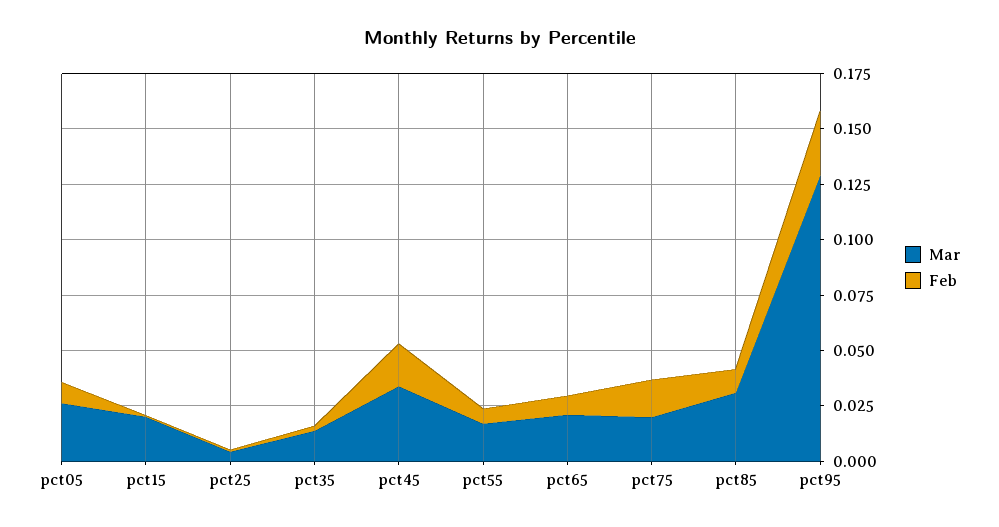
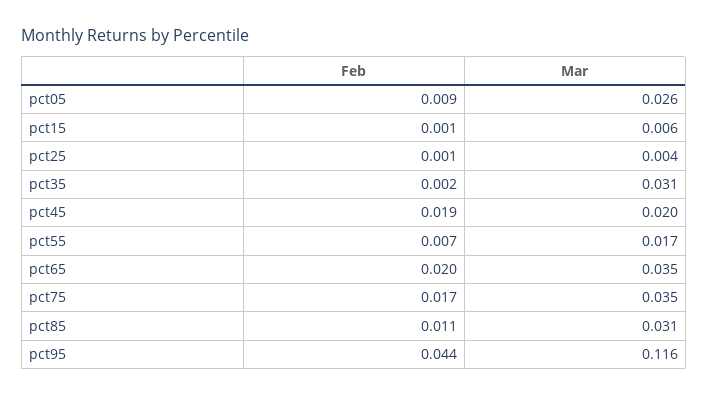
  {
    "Mar": {
      "pct05": 0.026,
-     "pct15": 0.02,
+     "pct15": 0.006,
      "pct25": 0.004,
-     "pct35": 0.015,
+     "pct35": 0.031,
-     "pct45": 0.035,
+     "pct45": 0.02,
      "pct55": 0.017,
-     "pct65": 0.02,
+     "pct65": 0.035,
-     "pct75": 0.02,
+     "pct75": 0.035,
      "pct85": 0.031,
-     "pct95": 0.13
+     "pct95": 0.116
    },
    "Feb": {
      "pct05": 0.009,
      "pct15": 0.001,
      "pct25": 0.001,
      "pct35": 0.002,
      "pct45": 0.019,
      "pct55": 0.007,
-     "pct65": 0.01,
+     "pct65": 0.02,
      "pct75": 0.017,
      "pct85": 0.011,
-     "pct95": 0.03
+     "pct95": 0.044
    }
  }

